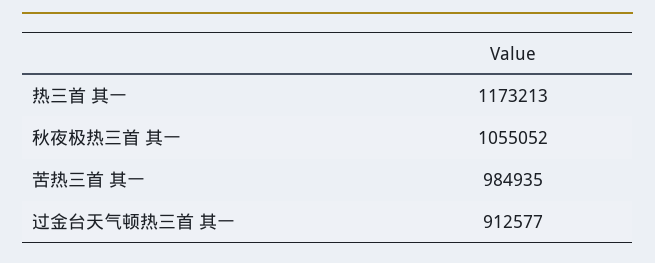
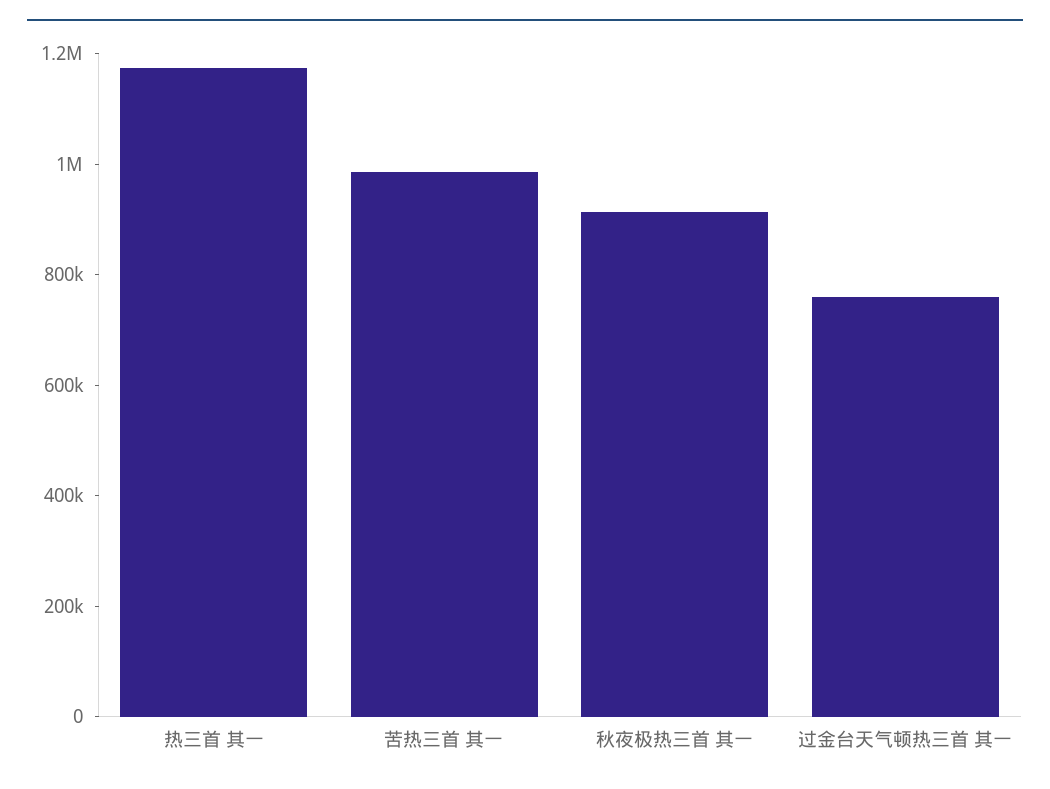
  {
    "热三首 其一": 1173213,
-   "秋夜极热三首 其一": 1055052,
+   "秋夜极热三首 其一": 900000,
    "苦热三首 其一": 984935,
-   "过金台天气顿热三首 其一": 912577
+   "过金台天气顿热三首 其一": 750000
  }

